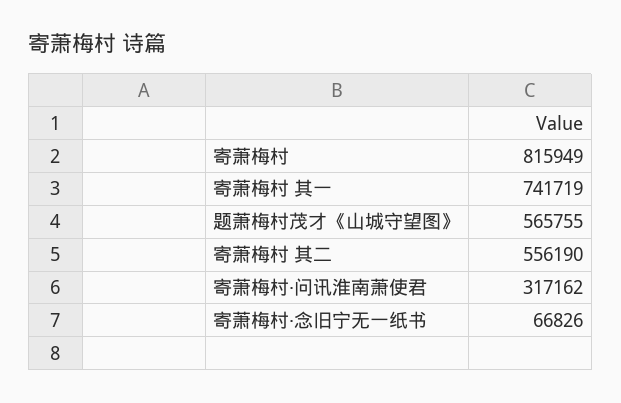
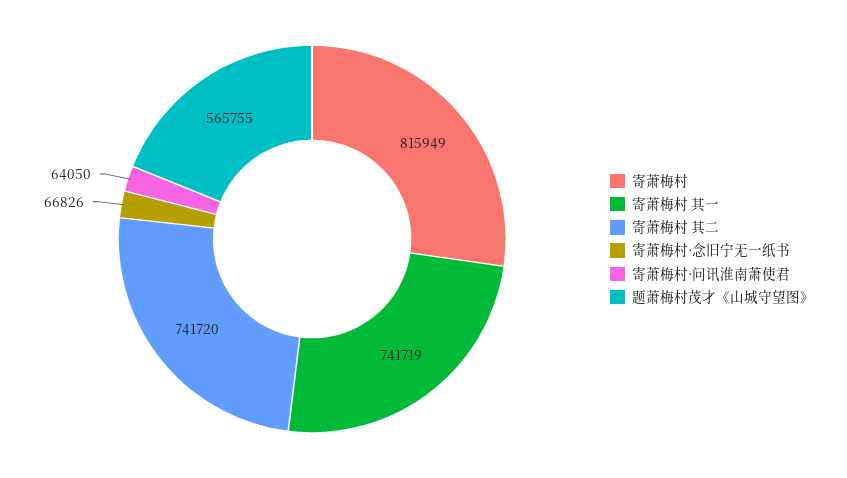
  {
    "寄萧梅村": 815949,
    "寄萧梅村 其一": 741719,
    "题萧梅村茂才《山城守望图》": 565755,
-   "寄萧梅村 其二": 556190,
+   "寄萧梅村 其二": 741720,
-   "寄萧梅村·问讯淮南萧使君": 317162,
+   "寄萧梅村·问讯淮南萧使君": 64050,
    "寄萧梅村·念旧宁无一纸书": 66826
  }

